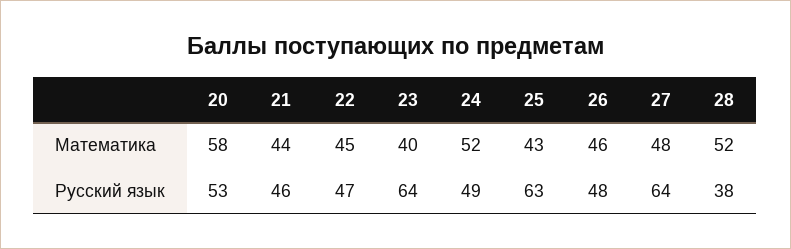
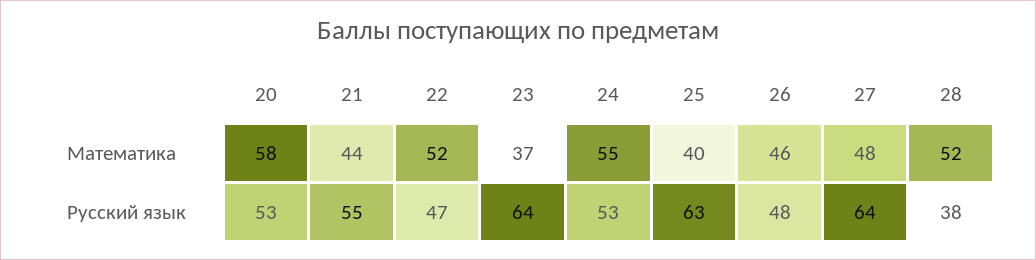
  {
    "20": {
      "Математика": 58,
      "Русский язык": 53
    },
    "21": {
      "Математика": 44,
-     "Русский язык": 46
+     "Русский язык": 55
    },
    "22": {
-     "Математика": 45,
+     "Математика": 52,
      "Русский язык": 47
    },
    "23": {
-     "Математика": 40,
+     "Математика": 37,
      "Русский язык": 64
    },
    "24": {
-     "Математика": 52,
+     "Математика": 55,
-     "Русский язык": 49
+     "Русский язык": 53
    },
    "25": {
-     "Математика": 43,
+     "Математика": 40,
      "Русский язык": 63
    },
    "26": {
      "Математика": 46,
      "Русский язык": 48
    },
    "27": {
      "Математика": 48,
      "Русский язык": 64
    },
    "28": {
      "Математика": 52,
      "Русский язык": 38
    }
  }

